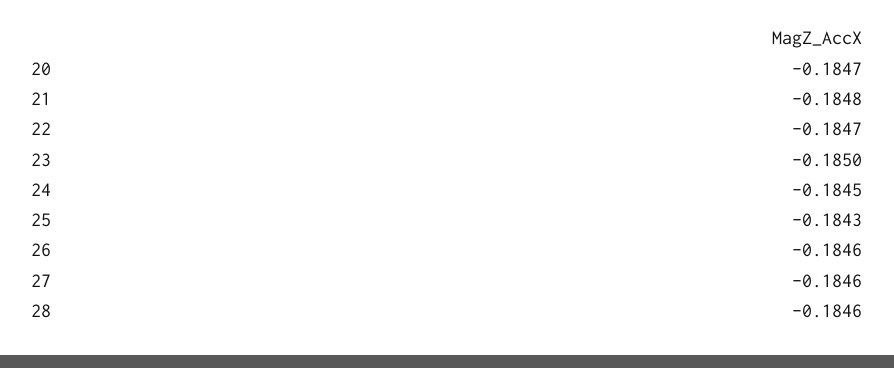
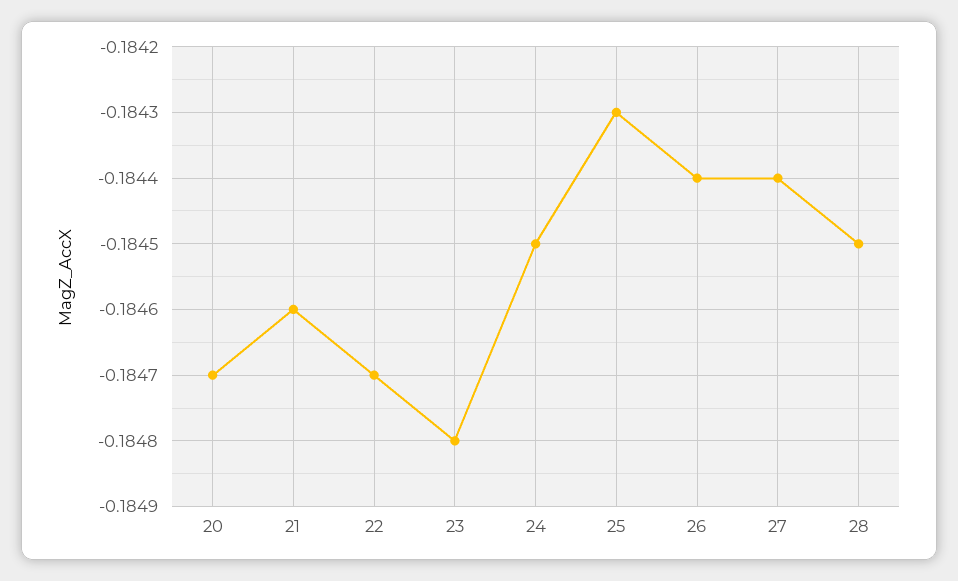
  {
    "20": -0.1847,
-   "21": -0.1848,
+   "21": -0.1846,
    "22": -0.1847,
-   "23": -0.185,
+   "23": -0.1848,
    "24": -0.1845,
    "25": -0.1843,
-   "26": -0.1846,
+   "26": -0.1844,
-   "27": -0.1846,
+   "27": -0.1844,
-   "28": -0.1846
+   "28": -0.1845
  }

